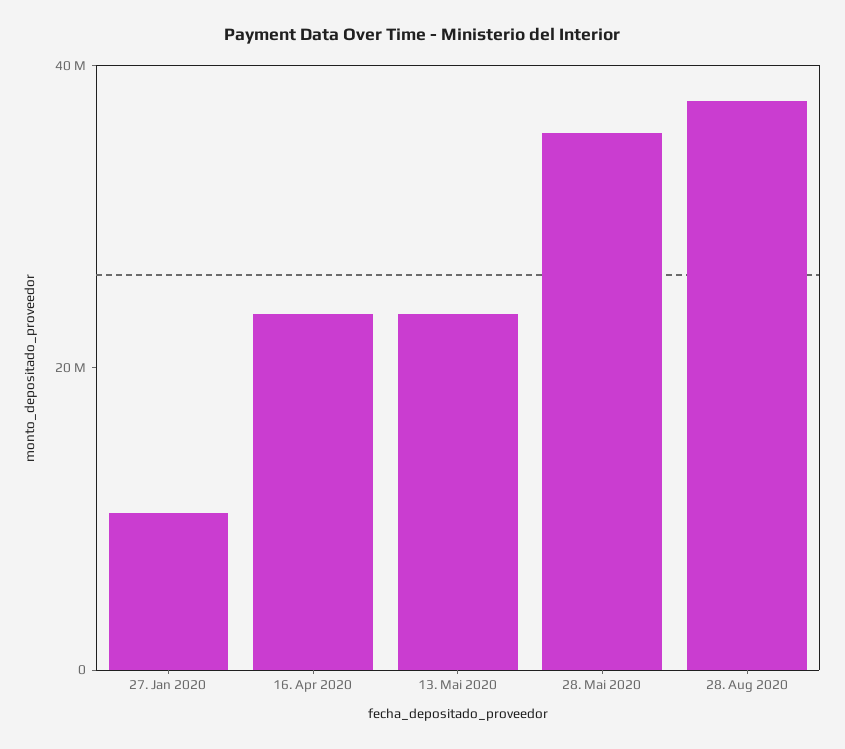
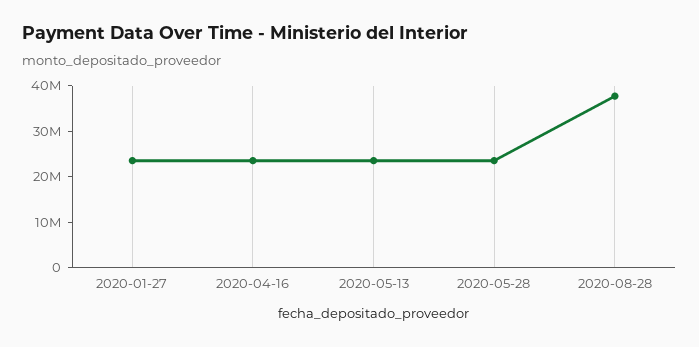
  {
-   "27. Jan 2020": 10000000,
+   "27. Jan 2020": 24000000,
    "16. Apr 2020": 24000000,
    "13. Mai 2020": 24000000,
-   "28. Mai 2020": 35000000,
+   "28. Mai 2020": 24000000,
    "28. Aug 2020": 38000000
  }

